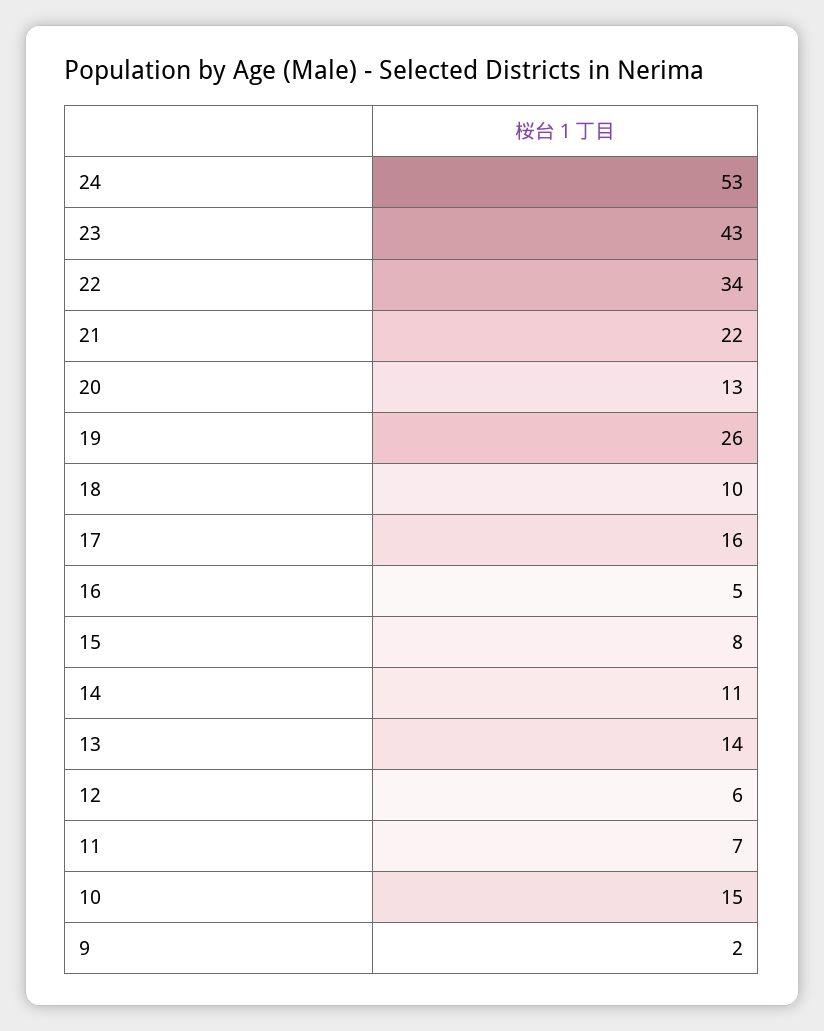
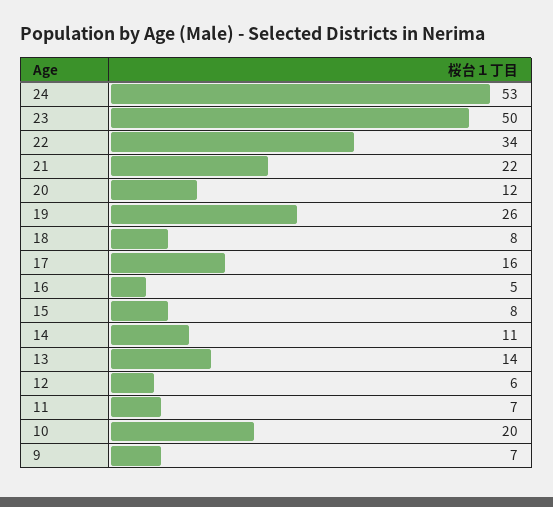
  {
    "24": 53,
-   "23": 43,
+   "23": 50,
    "22": 34,
    "21": 22,
-   "20": 13,
+   "20": 12,
    "19": 26,
-   "18": 10,
+   "18": 8,
    "17": 16,
    "16": 5,
    "15": 8,
    "14": 11,
    "13": 14,
    "12": 6,
    "11": 7,
-   "10": 15,
+   "10": 20,
-   "9": 2
+   "9": 7
  }

